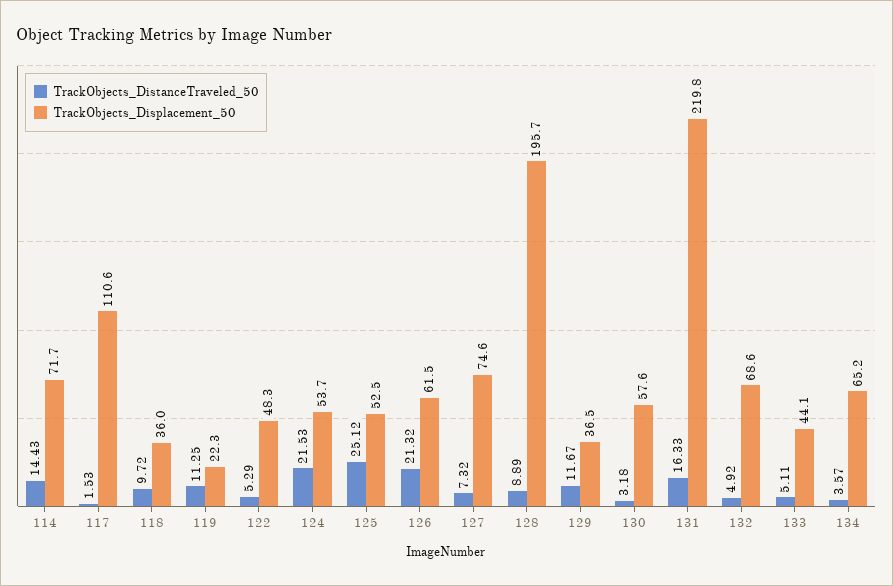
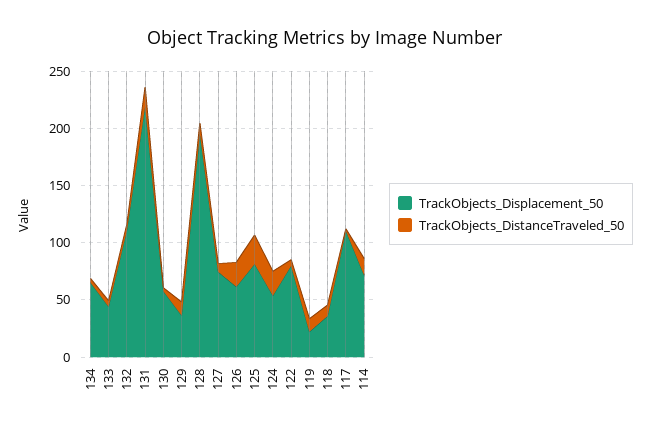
  {
    "TrackObjects_DistanceTraveled_50": {
      "114": 14.43,
      "117": 1.53,
      "118": 9.72,
      "119": 11.25,
      "122": 5.29,
      "124": 21.53,
      "125": 25.12,
      "126": 21.32,
      "127": 7.32,
      "128": 8.89,
      "129": 11.67,
      "130": 3.18,
      "131": 16.33,
      "132": 4.92,
      "133": 5.11,
      "134": 3.57
    },
    "TrackObjects_Displacement_50": {
      "114": 71.7,
      "117": 110.6,
      "118": 36,
      "119": 22.3,
-     "122": 48.3,
+     "122": 80,
      "124": 53.7,
-     "125": 52.5,
+     "125": 80,
      "126": 61.5,
      "127": 74.6,
      "128": 195.7,
      "129": 36.5,
      "130": 57.6,
      "131": 219.8,
-     "132": 68.6,
+     "132": 110,
      "133": 44.1,
      "134": 65.2
    }
  }

